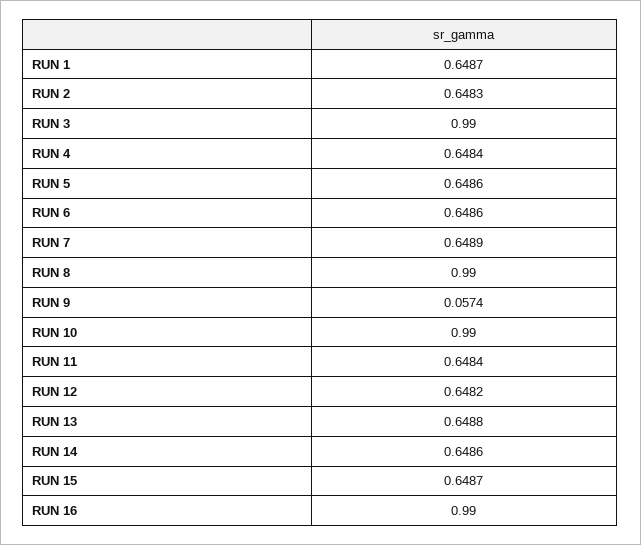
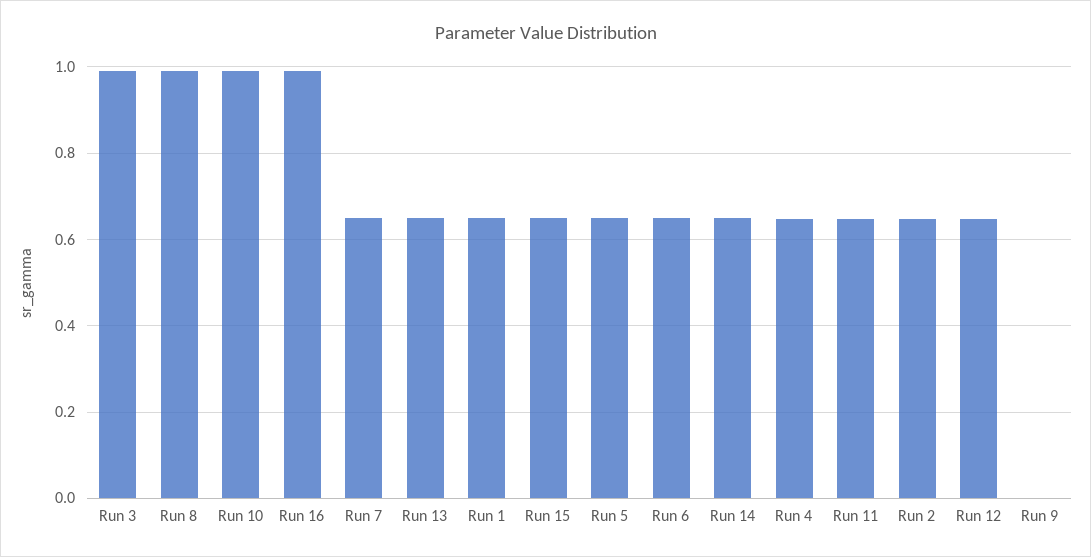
  {
    "RUN 1": 0.6487,
    "RUN 2": 0.6483,
    "RUN 3": 0.99,
    "RUN 4": 0.6484,
    "RUN 5": 0.6486,
    "RUN 6": 0.6486,
    "RUN 7": 0.6489,
    "RUN 8": 0.99,
-   "RUN 9": 0.0574,
+   "RUN 9": 0,
    "RUN 10": 0.99,
    "RUN 11": 0.6484,
    "RUN 12": 0.6482,
    "RUN 13": 0.6488,
    "RUN 14": 0.6486,
    "RUN 15": 0.6487,
    "RUN 16": 0.99
  }

